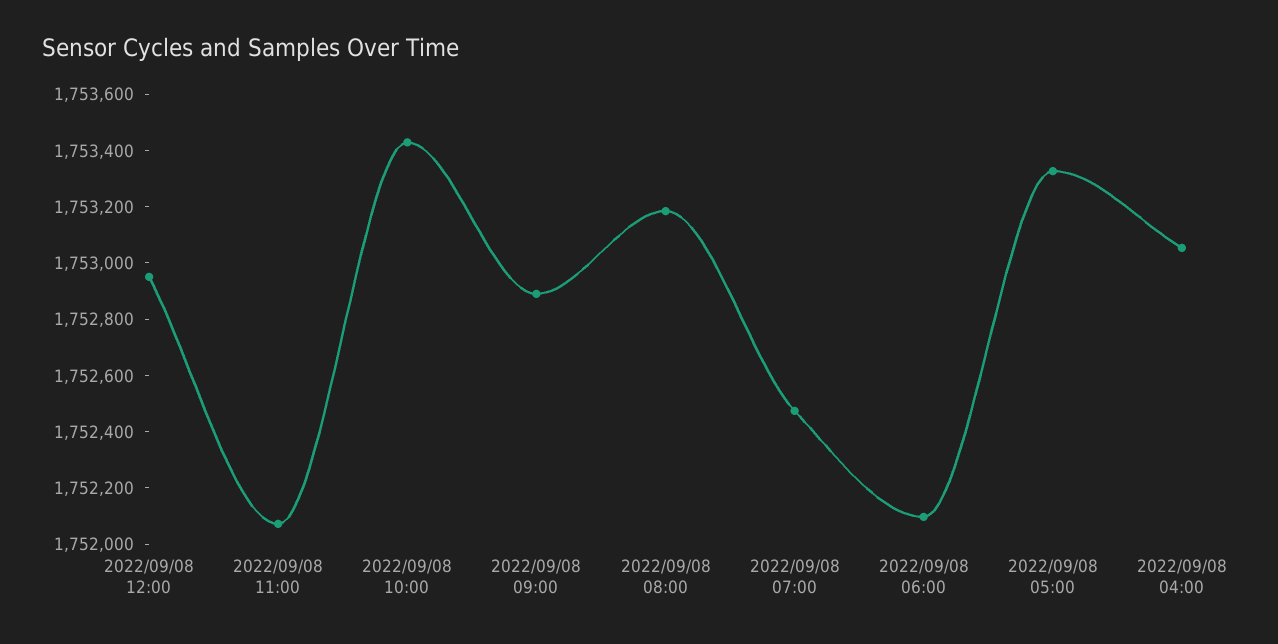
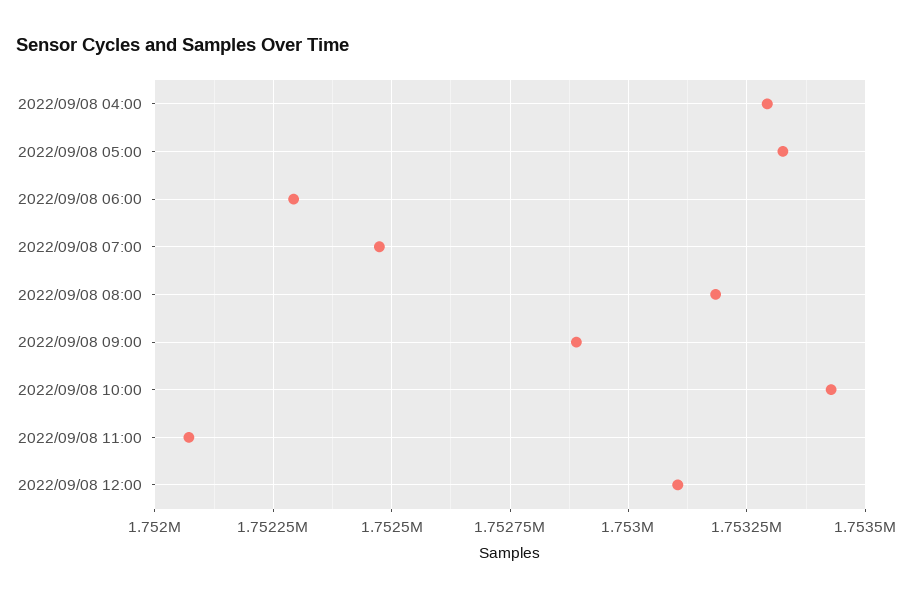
  {
-   "2022/09/08 12:00": 1752950,
+   "2022/09/08 12:00": 1753100,
    "2022/09/08 11:00": 1752075,
    "2022/09/08 10:00": 1753425,
    "2022/09/08 09:00": 1752900,
    "2022/09/08 08:00": 1753175,
    "2022/09/08 07:00": 1752475,
-   "2022/09/08 06:00": 1752100,
+   "2022/09/08 06:00": 1752300,
    "2022/09/08 05:00": 1753325,
-   "2022/09/08 04:00": 1753050
+   "2022/09/08 04:00": 1753300
  }

